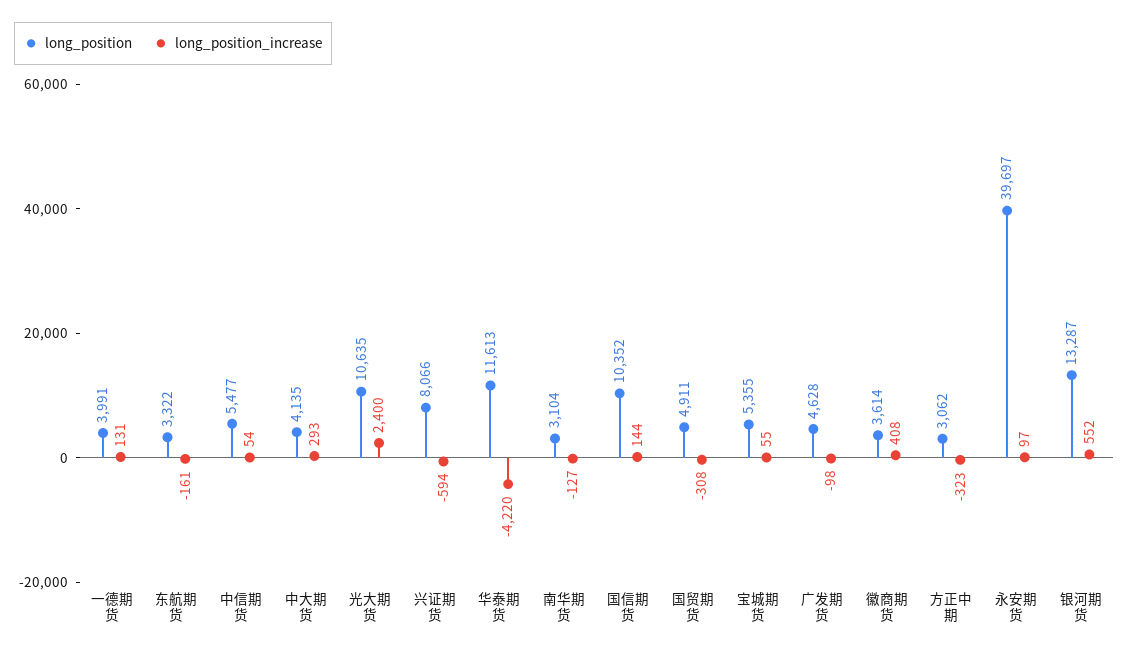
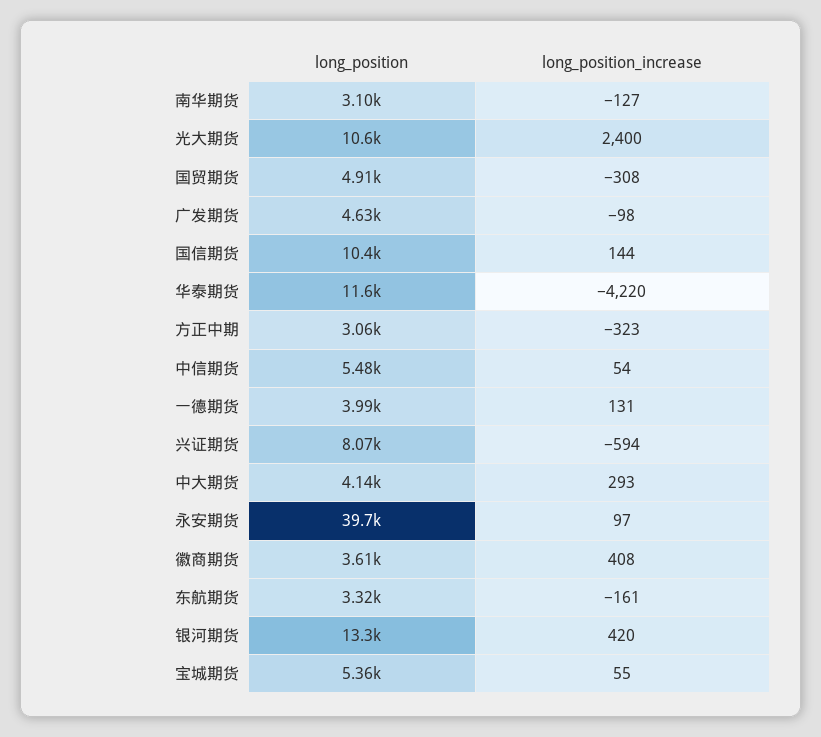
  {
    "long_position": {
      "一德期货": 3991,
      "东航期货": 3322,
      "中信期货": 5477,
      "中大期货": 4135,
      "光大期货": 10635,
      "兴证期货": 8066,
      "华泰期货": 11613,
      "南华期货": 3104,
      "国信期货": 10352,
      "国贸期货": 4911,
      "宝城期货": 5355,
      "广发期货": 4628,
      "徽商期货": 3614,
      "方正中期": 3062,
      "永安期货": 39697,
      "银河期货": 13287
    },
    "long_position_increase": {
      "一德期货": 131,
      "东航期货": -161,
      "中信期货": 54,
      "中大期货": 293,
      "光大期货": 2400,
      "兴证期货": -594,
      "华泰期货": -4220,
      "南华期货": -127,
      "国信期货": 144,
      "国贸期货": -308,
      "宝城期货": 55,
      "广发期货": -98,
      "徽商期货": 408,
      "方正中期": -323,
      "永安期货": 97,
-     "银河期货": 552
+     "银河期货": 420
    }
  }

